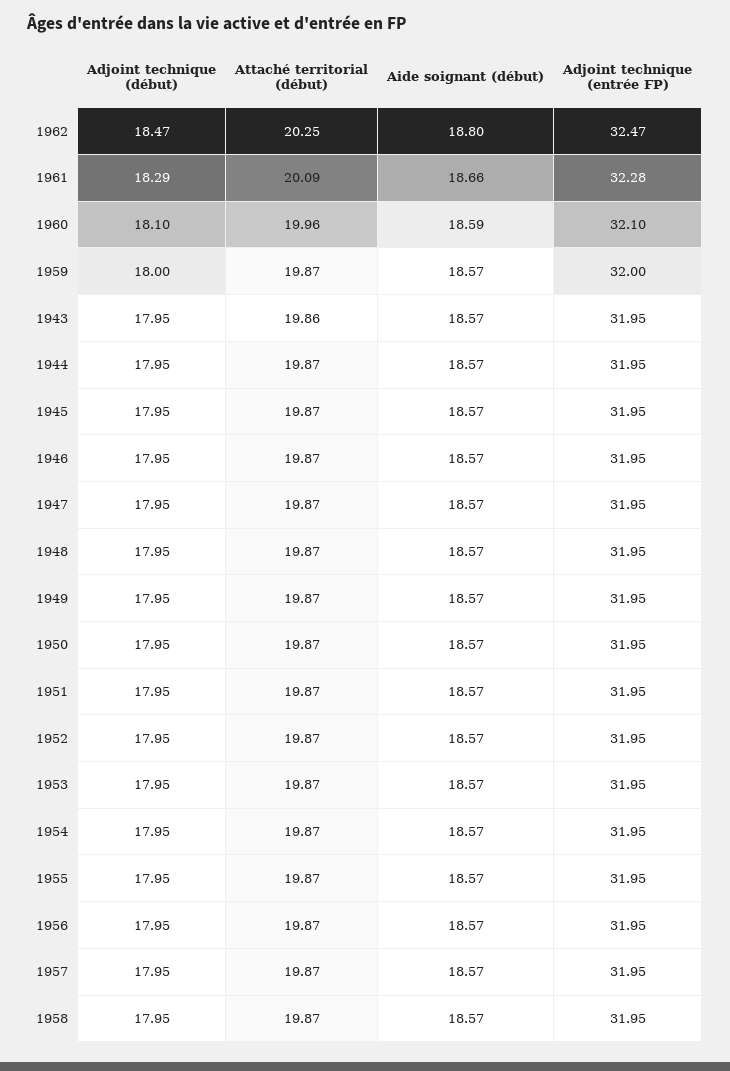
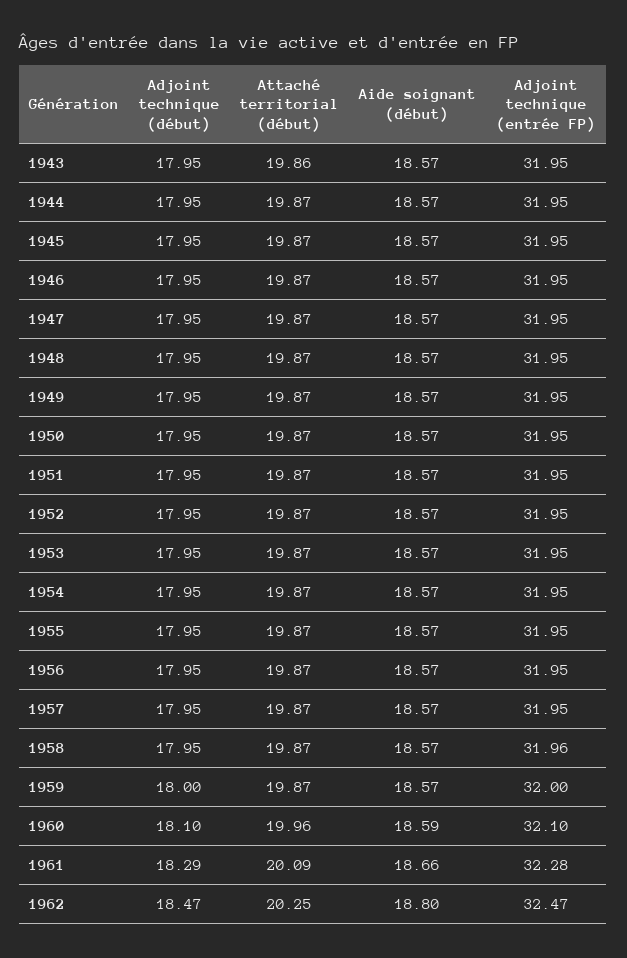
  {
    "Adjoint technique (début)": {
      "1962": 18.47,
      "1961": 18.29,
      "1960": 18.1,
      "1959": 18,
      "1943": 17.95,
      "1944": 17.95,
      "1945": 17.95,
      "1946": 17.95,
      "1947": 17.95,
      "1948": 17.95,
      "1949": 17.95,
      "1950": 17.95,
      "1951": 17.95,
      "1952": 17.95,
      "1953": 17.95,
      "1954": 17.95,
      "1955": 17.95,
      "1956": 17.95,
      "1957": 17.95,
      "1958": 17.95
    },
    "Attaché territorial (début)": {
      "1962": 20.25,
      "1961": 20.09,
      "1960": 19.96,
      "1959": 19.87,
      "1943": 19.86,
      "1944": 19.87,
      "1945": 19.87,
      "1946": 19.87,
      "1947": 19.87,
      "1948": 19.87,
      "1949": 19.87,
      "1950": 19.87,
      "1951": 19.87,
      "1952": 19.87,
      "1953": 19.87,
      "1954": 19.87,
      "1955": 19.87,
      "1956": 19.87,
      "1957": 19.87,
      "1958": 19.87
    },
    "Aide soignant (début)": {
      "1962": 18.8,
      "1961": 18.66,
      "1960": 18.59,
      "1959": 18.57,
      "1943": 18.57,
      "1944": 18.57,
      "1945": 18.57,
      "1946": 18.57,
      "1947": 18.57,
      "1948": 18.57,
      "1949": 18.57,
      "1950": 18.57,
      "1951": 18.57,
      "1952": 18.57,
      "1953": 18.57,
      "1954": 18.57,
      "1955": 18.57,
      "1956": 18.57,
      "1957": 18.57,
      "1958": 18.57
    },
    "Adjoint technique (entrée FP)": {
      "1962": 32.47,
      "1961": 32.28,
      "1960": 32.1,
      "1959": 32,
      "1943": 31.95,
      "1944": 31.95,
      "1945": 31.95,
      "1946": 31.95,
      "1947": 31.95,
      "1948": 31.95,
      "1949": 31.95,
      "1950": 31.95,
      "1951": 31.95,
      "1952": 31.95,
      "1953": 31.95,
      "1954": 31.95,
      "1955": 31.95,
      "1956": 31.95,
      "1957": 31.95,
-     "1958": 31.95
+     "1958": 31.96
    }
  }

